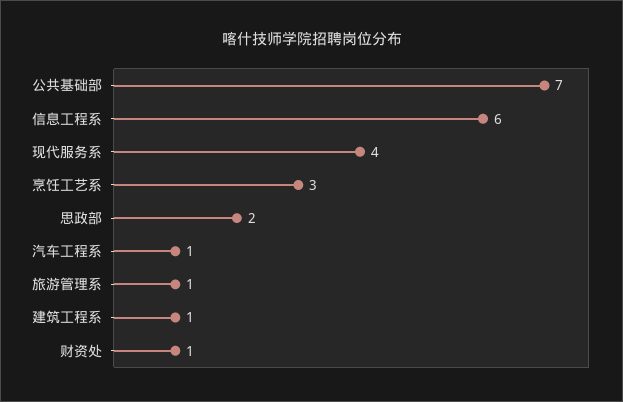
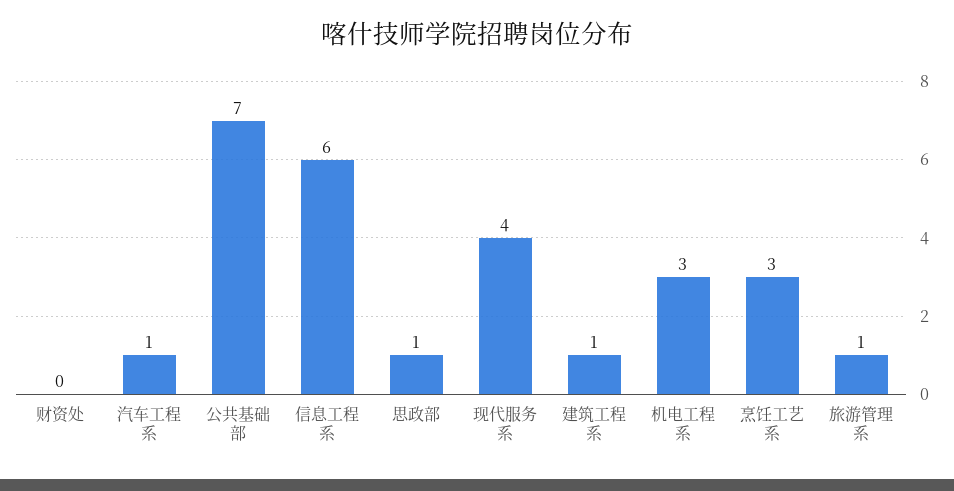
  {
    "公共基础部": 7,
    "信息工程系": 6,
    "现代服务系": 4,
    "烹饪工艺系": 3,
-   "思政部": 2,
+   "思政部": 1,
    "汽车工程系": 1,
    "旅游管理系": 1,
    "建筑工程系": 1,
-   "财资处": 1
+   "财资处": 0,
+   "机电工程系": 3
  }

